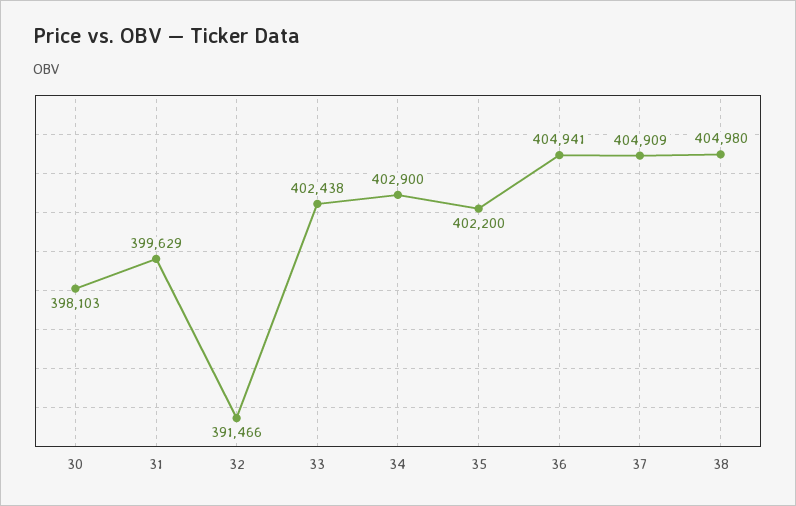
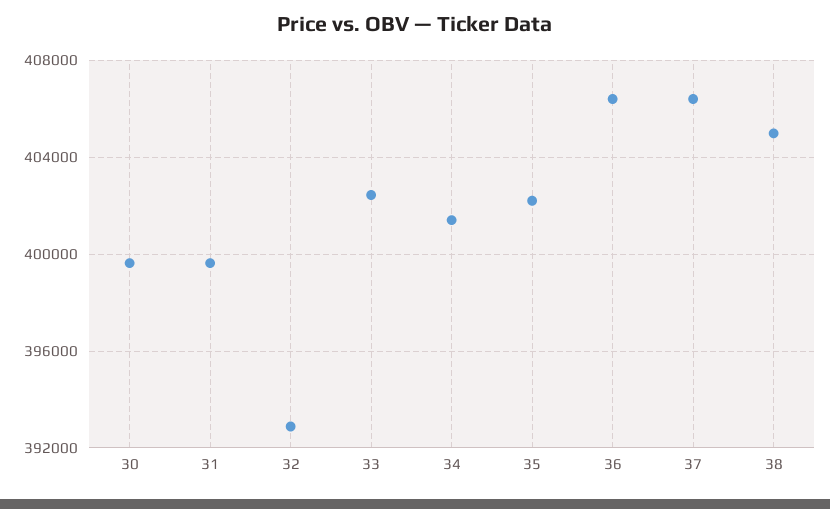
  {
-   "30": 398103,
+   "30": 399500,
    "31": 399629,
-   "32": 391466,
+   "32": 393000,
    "33": 402438,
-   "34": 402900,
+   "34": 401500,
    "35": 402200,
-   "36": 404941,
+   "36": 406500,
-   "37": 404909,
+   "37": 406500,
    "38": 404980
  }

